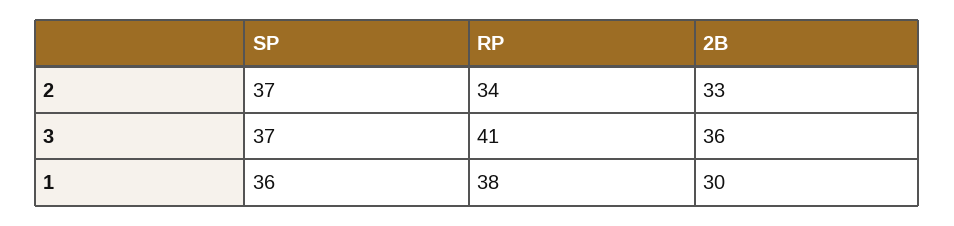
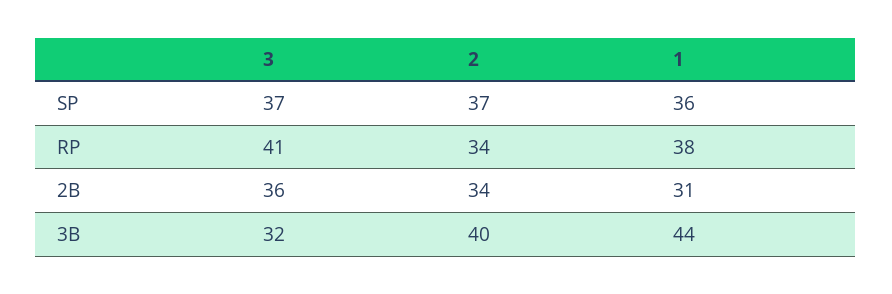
  {
    "SP": {
      "2": 37,
      "3": 37,
      "1": 36
    },
    "RP": {
      "2": 34,
      "3": 41,
      "1": 38
    },
    "2B": {
-     "2": 33,
+     "2": 34,
      "3": 36,
-     "1": 30
+     "1": 31
-   }
+   },
+   "3B": {
+     "3": 32,
+     "2": 40,
+     "1": 44
+   }
  }

